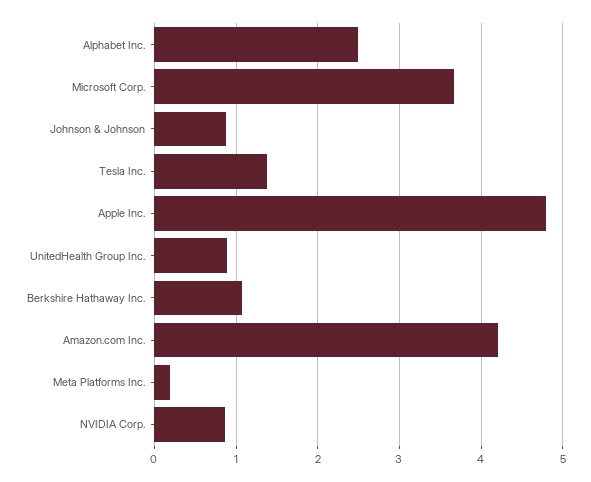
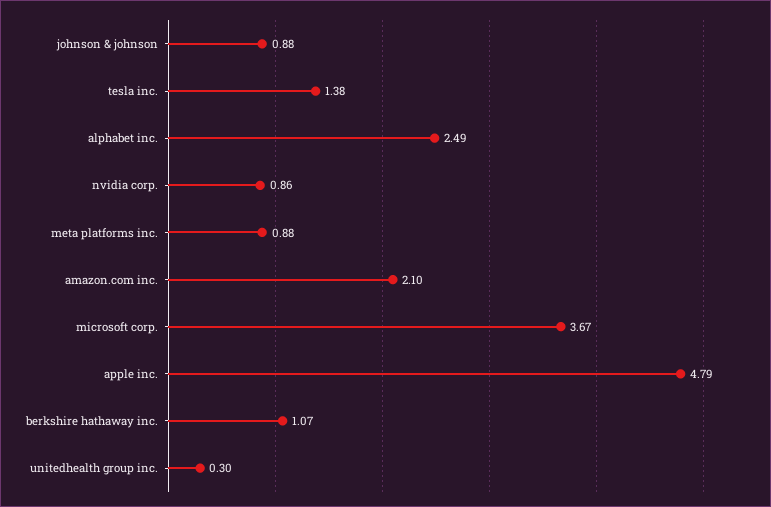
  {
    "Alphabet Inc.": 2.49,
    "Microsoft Corp.": 3.67,
    "Johnson & Johnson": 0.88,
    "Tesla Inc.": 1.38,
    "Apple Inc.": 4.79,
-   "UnitedHealth Group Inc.": 0.9,
+   "UnitedHealth Group Inc.": 0.3,
    "Berkshire Hathaway Inc.": 1.07,
-   "Amazon.com Inc.": 4.2,
+   "Amazon.com Inc.": 2.1,
-   "Meta Platforms Inc.": 0.2,
+   "Meta Platforms Inc.": 0.88,
    "NVIDIA Corp.": 0.86
  }

